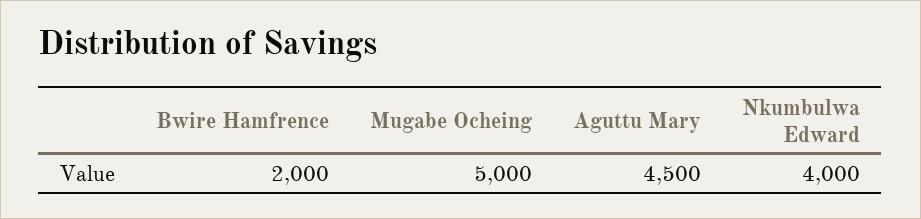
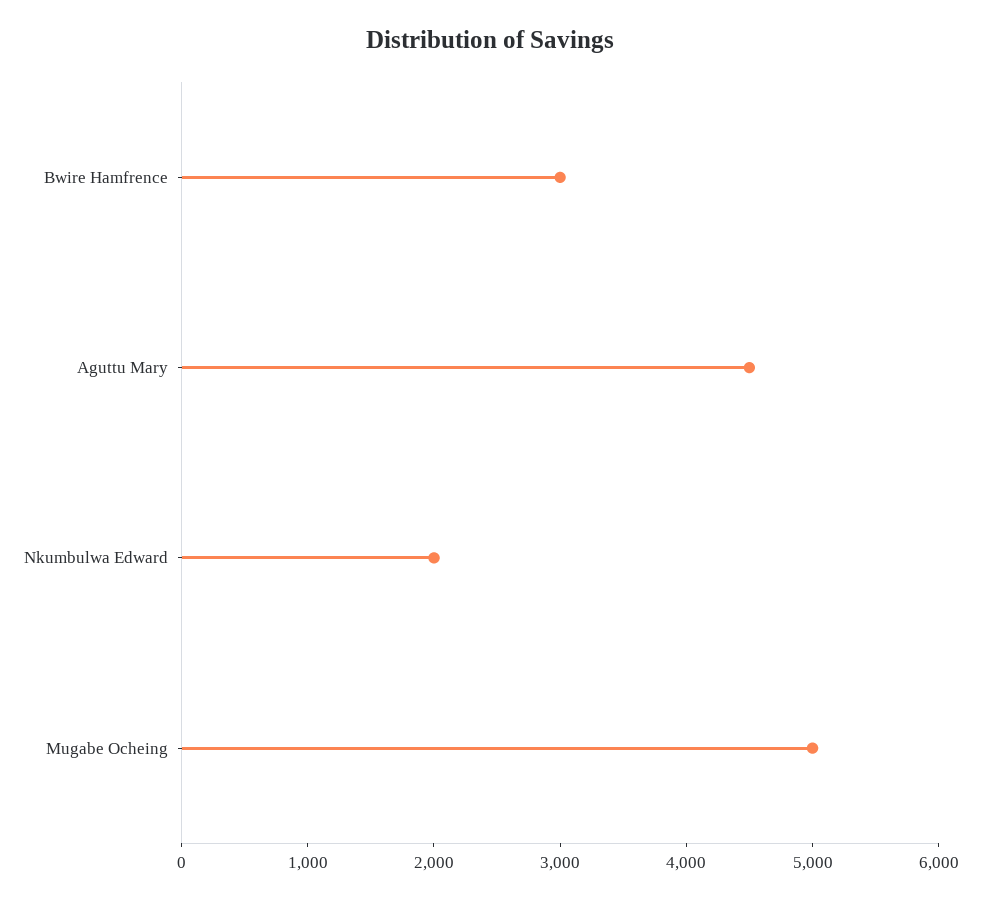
  {
-   "Bwire Hamfrence": 2000,
+   "Bwire Hamfrence": 3000,
    "Mugabe Ocheing": 5000,
    "Aguttu Mary": 4500,
-   "Nkumbulwa Edward": 4000
+   "Nkumbulwa Edward": 2000
  }

